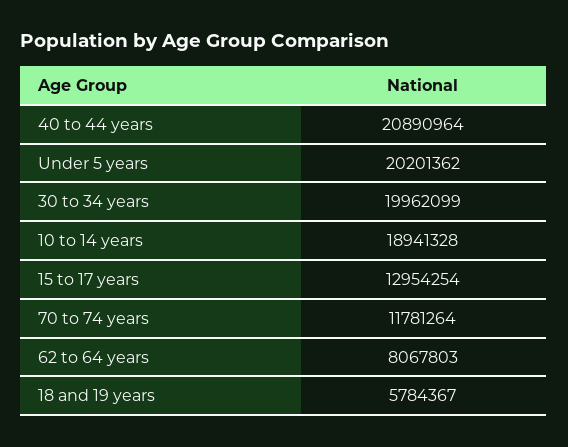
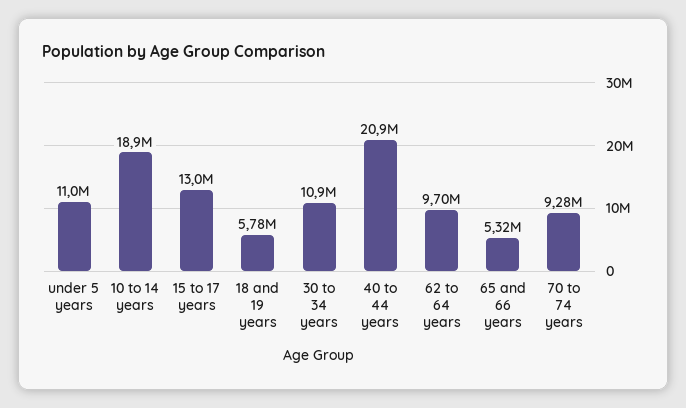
  {
    "40 to 44 years": 20890964,
-   "Under 5 years": 20201362,
+   "Under 5 years": 11000000,
-   "30 to 34 years": 19962099,
+   "30 to 34 years": 10900000,
    "10 to 14 years": 18941328,
    "15 to 17 years": 12954254,
-   "70 to 74 years": 11781264,
+   "70 to 74 years": 9280000,
-   "62 to 64 years": 8067803,
+   "62 to 64 years": 9700000,
-   "18 and 19 years": 5784367
+   "18 and 19 years": 5784367,
+   "65 and 66 years": 5320000
  }

